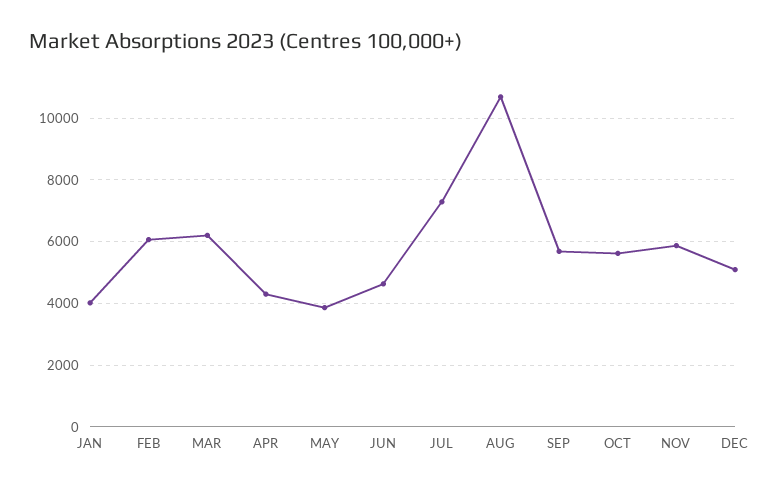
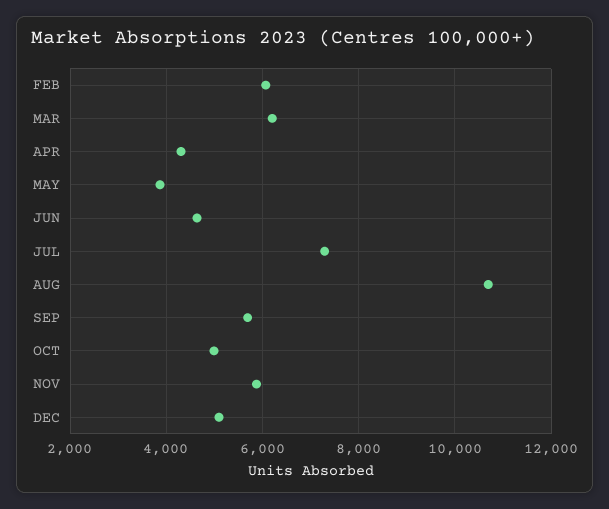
  {
-   "JAN": 4000,
    "FEB": 6000,
    "MAR": 6200,
    "APR": 4400,
    "MAY": 3800,
    "JUN": 4600,
    "JUL": 7200,
    "AUG": 10600,
    "SEP": 5600,
-   "OCT": 5600,
+   "OCT": 5000,
    "NOV": 5800,
    "DEC": 5000
  }

